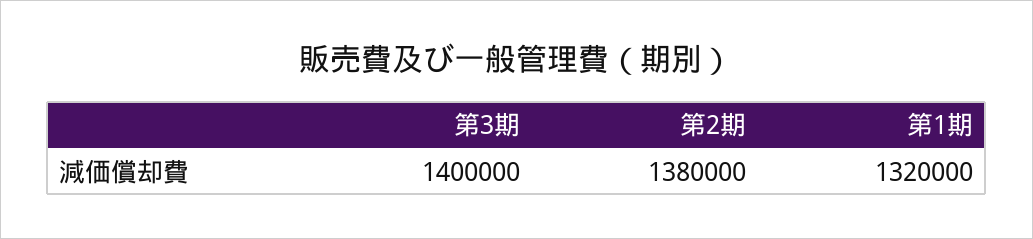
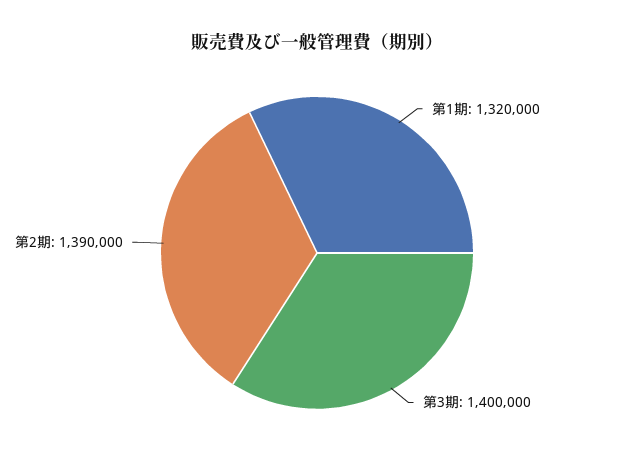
  {
    "第3期": 1400000,
-   "第2期": 1380000,
+   "第2期": 1390000,
    "第1期": 1320000
  }

